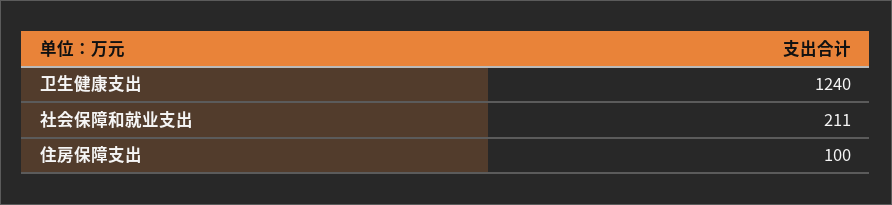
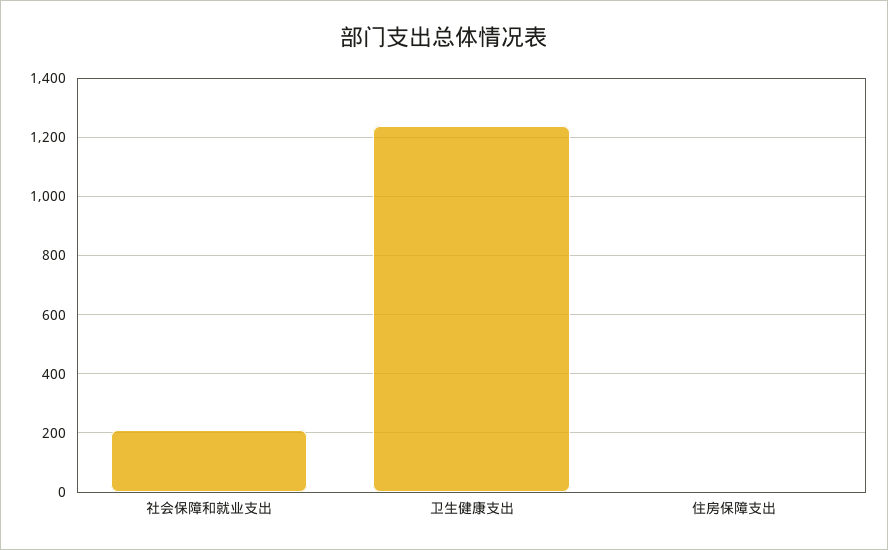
  {
    "卫生健康支出": 1240,
    "社会保障和就业支出": 211,
-   "住房保障支出": 100
+   "住房保障支出": 0
  }

